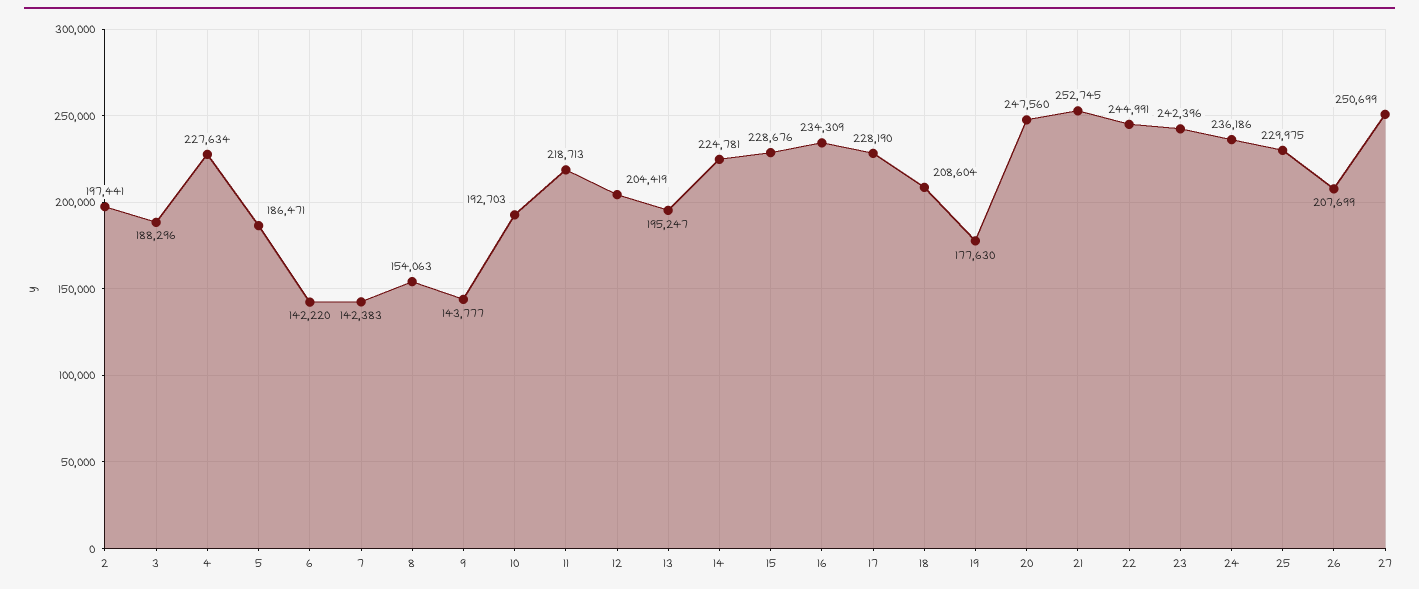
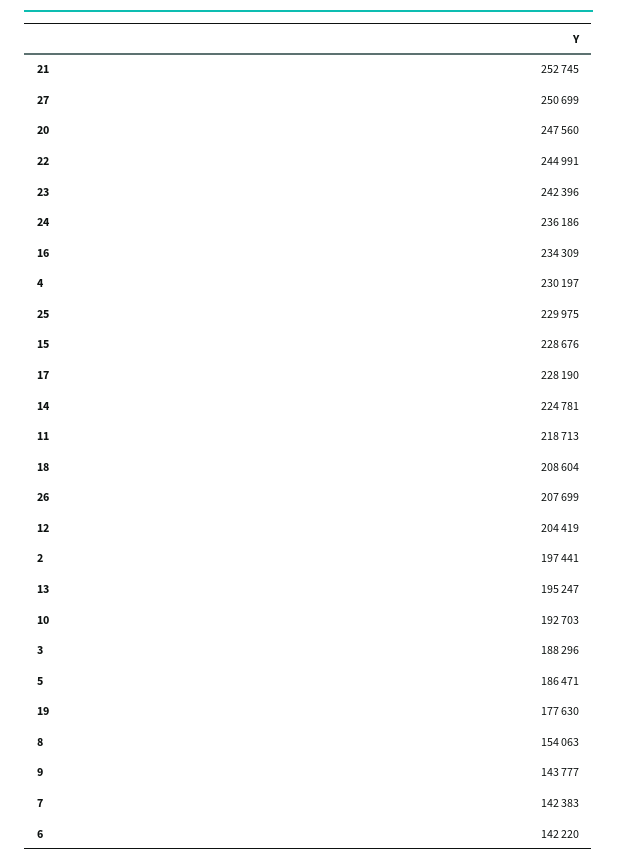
  {
    "2": 197441,
    "3": 188296,
-   "4": 227634,
+   "4": 230197,
    "5": 186471,
    "6": 142220,
    "7": 142383,
    "8": 154063,
    "9": 143777,
    "10": 192703,
    "11": 218713,
    "12": 204419,
    "13": 195247,
    "14": 224781,
    "15": 228676,
    "16": 234309,
    "17": 228190,
    "18": 208604,
    "19": 177630,
    "20": 247560,
    "21": 252745,
    "22": 244991,
    "23": 242396,
    "24": 236186,
    "25": 229975,
    "26": 207699,
    "27": 250699
  }

